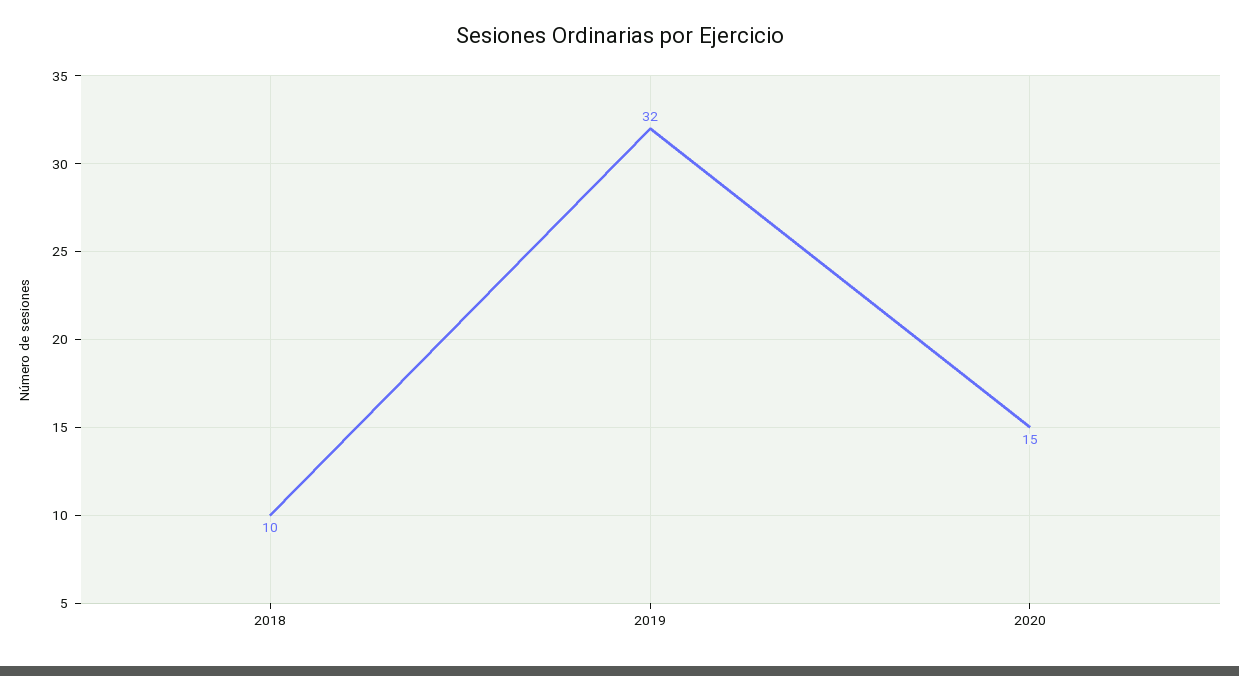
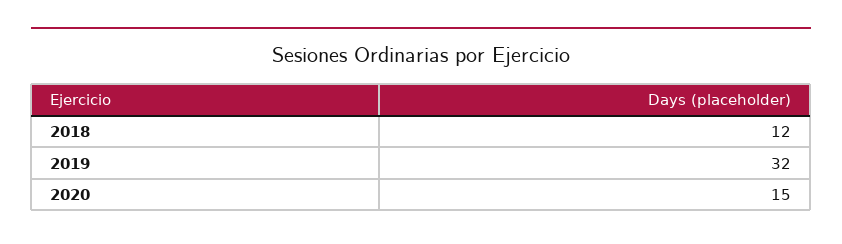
  {
-   "2018": 10,
+   "2018": 12,
    "2019": 32,
    "2020": 15
  }

